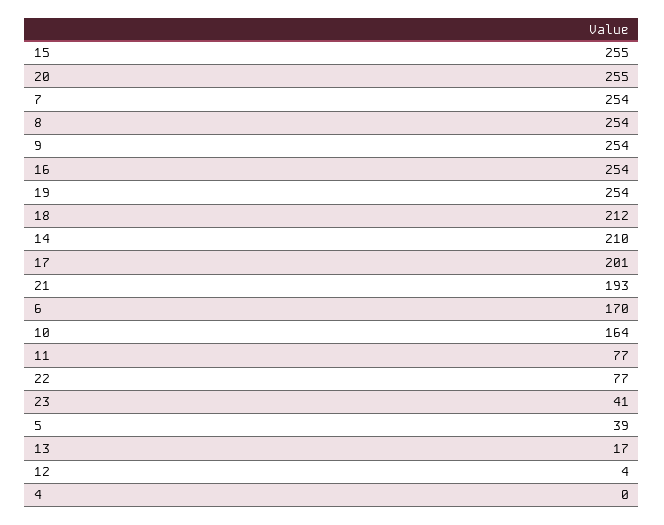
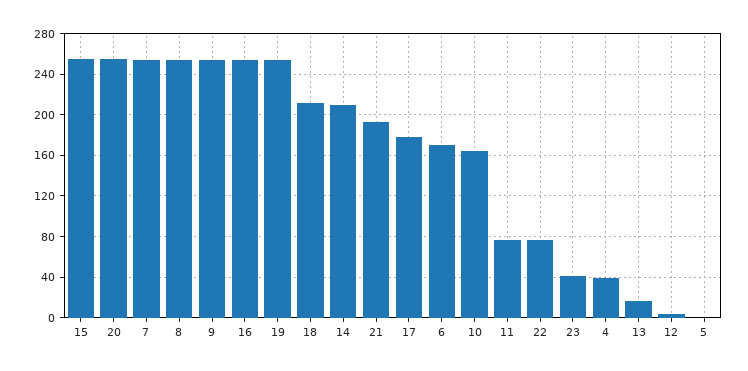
  {
    "15": 255,
    "20": 255,
    "7": 254,
    "8": 254,
    "9": 254,
    "16": 254,
    "19": 254,
    "18": 212,
    "14": 210,
-   "17": 201,
+   "17": 180,
    "21": 193,
    "6": 170,
    "10": 164,
    "11": 77,
    "22": 77,
    "23": 41,
-   "5": 39,
+   "5": 0,
    "13": 17,
    "12": 4,
-   "4": 0
+   "4": 40
  }

